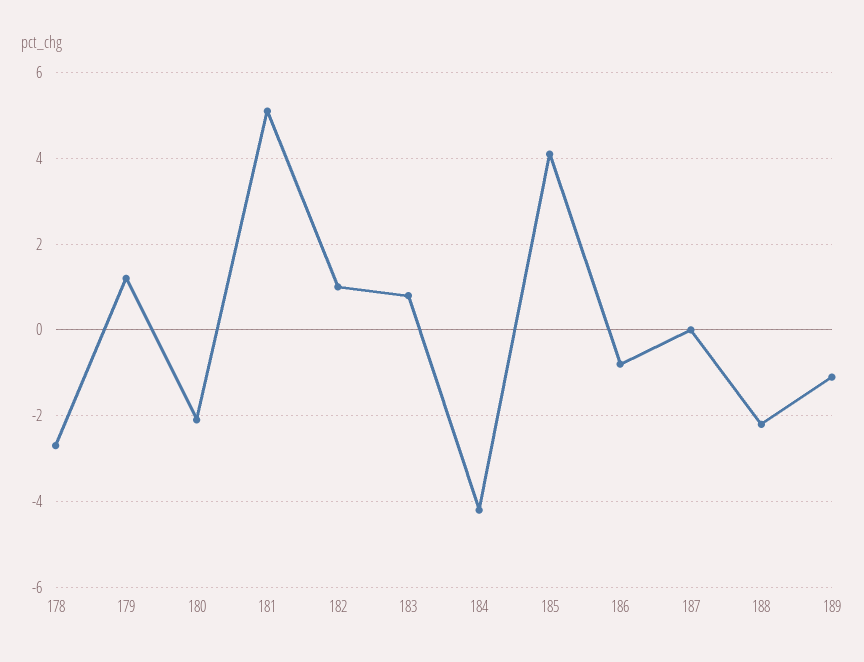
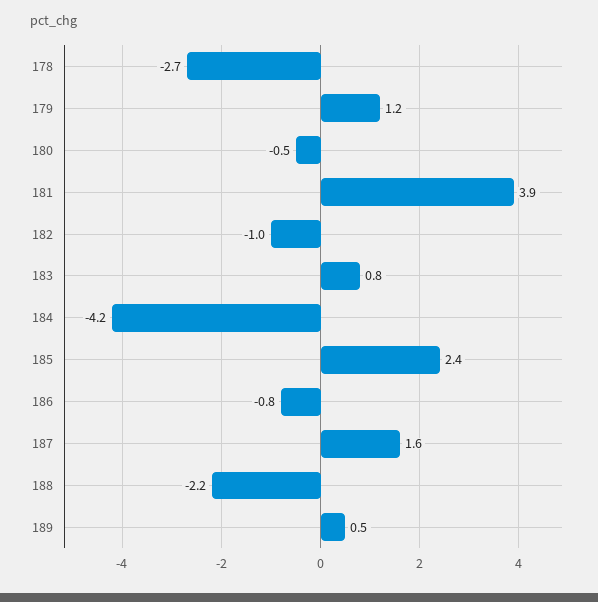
  {
    "178": -2.7,
    "179": 1.2,
-   "180": -2,
+   "180": -0.5,
-   "181": 5,
+   "181": 3.9,
-   "182": 1,
+   "182": -1,
    "183": 0.8,
    "184": -4.2,
-   "185": 4,
+   "185": 2.4,
    "186": -0.8,
-   "187": 0,
+   "187": 1.6,
    "188": -2.2,
-   "189": -1
+   "189": 0.5
  }

